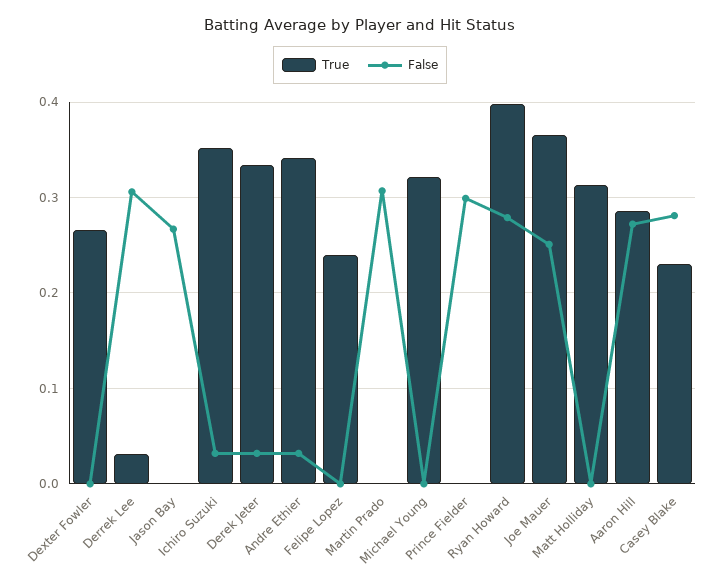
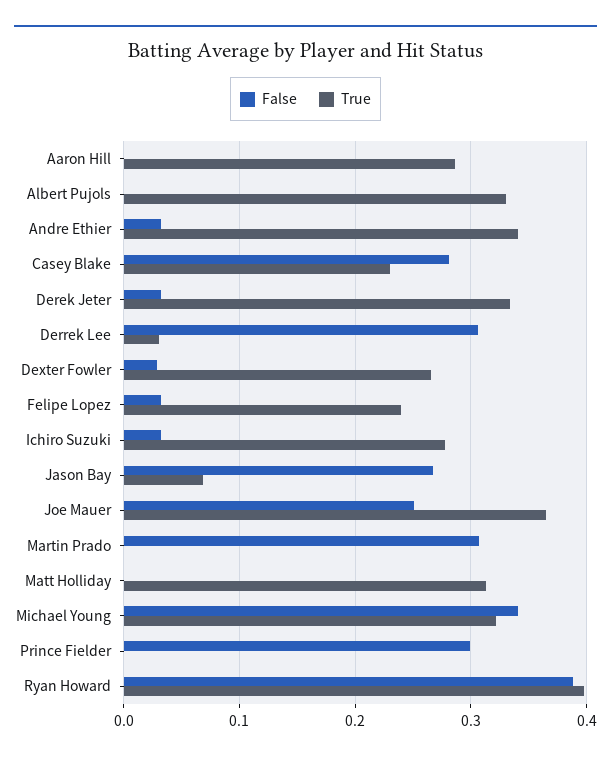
  {
    "True": {
      "Dexter Fowler": 0.27,
      "Derrek Lee": 0.03,
-     "Jason Bay": 0,
+     "Jason Bay": 0.07,
-     "Ichiro Suzuki": 0.35,
+     "Ichiro Suzuki": 0.28,
      "Derek Jeter": 0.33,
      "Andre Ethier": 0.34,
      "Felipe Lopez": 0.24,
      "Martin Prado": 0,
      "Michael Young": 0.32,
      "Prince Fielder": 0,
      "Ryan Howard": 0.4,
      "Joe Mauer": 0.37,
      "Matt Holliday": 0.31,
      "Aaron Hill": 0.29,
-     "Casey Blake": 0.23
+     "Casey Blake": 0.23,
+     "Albert Pujols": 0.33
    },
    "False": {
-     "Dexter Fowler": 0,
+     "Dexter Fowler": 0.03,
      "Derrek Lee": 0.31,
      "Jason Bay": 0.27,
      "Ichiro Suzuki": 0.03,
      "Derek Jeter": 0.03,
      "Andre Ethier": 0.03,
-     "Felipe Lopez": 0,
+     "Felipe Lopez": 0.03,
      "Martin Prado": 0.31,
-     "Michael Young": 0,
+     "Michael Young": 0.34,
      "Prince Fielder": 0.3,
-     "Ryan Howard": 0.28,
+     "Ryan Howard": 0.39,
      "Joe Mauer": 0.25,
      "Matt Holliday": 0,
-     "Aaron Hill": 0.27,
+     "Aaron Hill": 0,
-     "Casey Blake": 0.28
+     "Casey Blake": 0.28,
+     "Albert Pujols": 0
    }
  }

